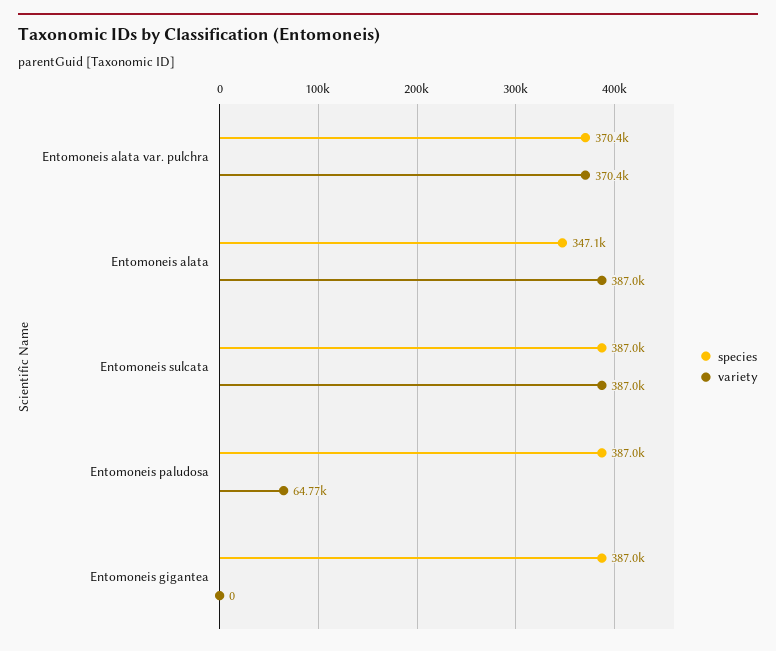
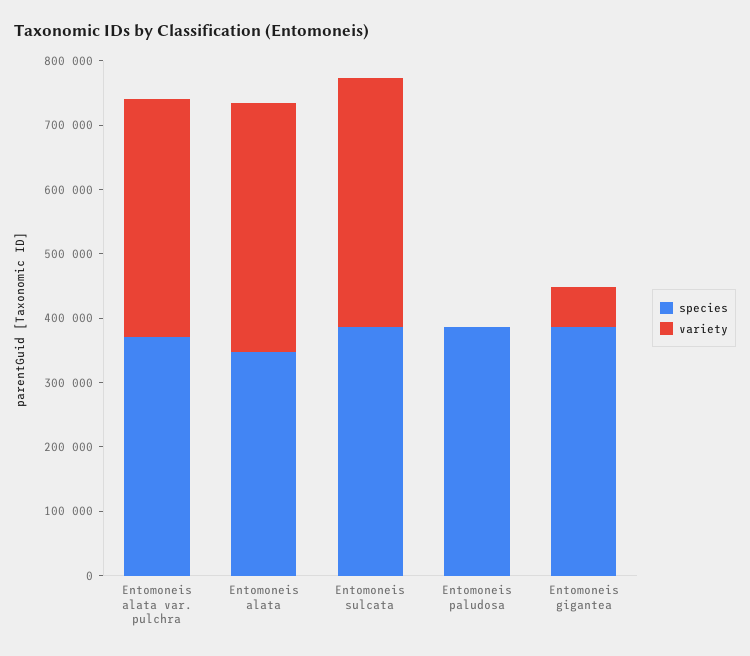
  {
    "species": {
      "Entomoneis alata var. pulchra": 370400,
      "Entomoneis alata": 347100,
      "Entomoneis sulcata": 387000,
      "Entomoneis paludosa": 387000,
      "Entomoneis gigantea": 387000
    },
    "variety": {
      "Entomoneis alata var. pulchra": 370400,
      "Entomoneis alata": 387000,
      "Entomoneis sulcata": 387000,
-     "Entomoneis paludosa": 64770,
+     "Entomoneis paludosa": 0,
-     "Entomoneis gigantea": 0
+     "Entomoneis gigantea": 60000
    }
  }

